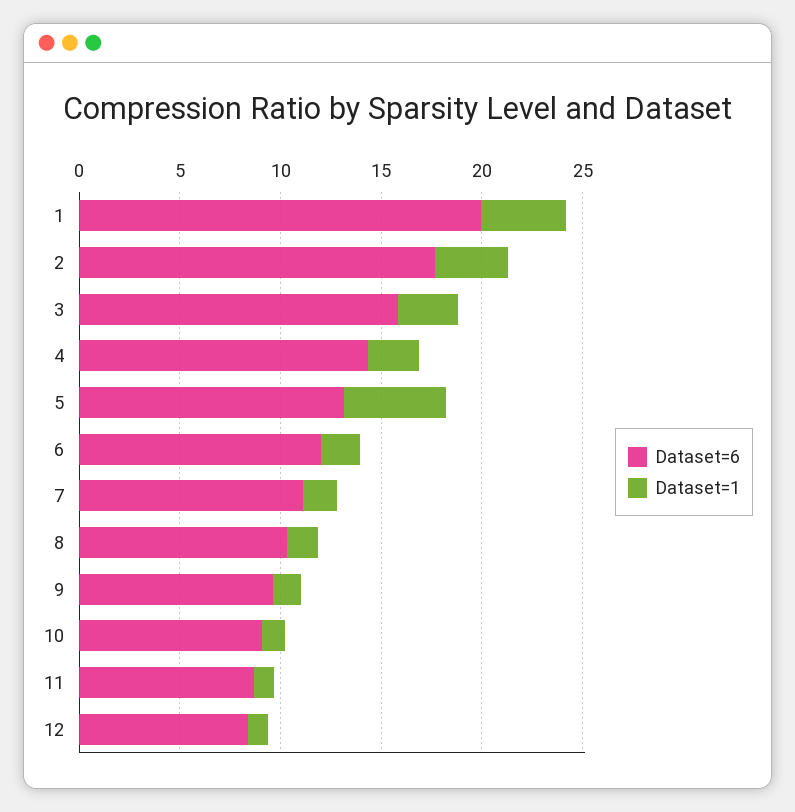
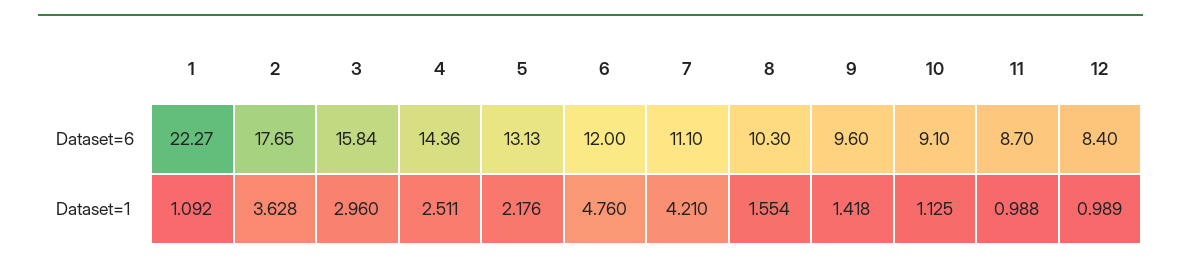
  {
    "Dataset=6": {
-     "1": 20,
+     "1": 22.27,
      "2": 17.65,
      "3": 15.84,
      "4": 14.36,
      "5": 13.13,
      "6": 12,
      "7": 11.1,
      "8": 10.3,
      "9": 9.6,
      "10": 9.1,
      "11": 8.7,
      "12": 8.4
    },
    "Dataset=1": {
-     "1": 4,
+     "1": 1.092,
      "2": 3.628,
      "3": 2.96,
      "4": 2.511,
-     "5": 5,
+     "5": 2.176,
-     "6": 2,
+     "6": 4.76,
-     "7": 2,
+     "7": 4.21,
      "8": 1.554,
      "9": 1.418,
      "10": 1.125,
      "11": 0.988,
      "12": 0.989
    }
  }

